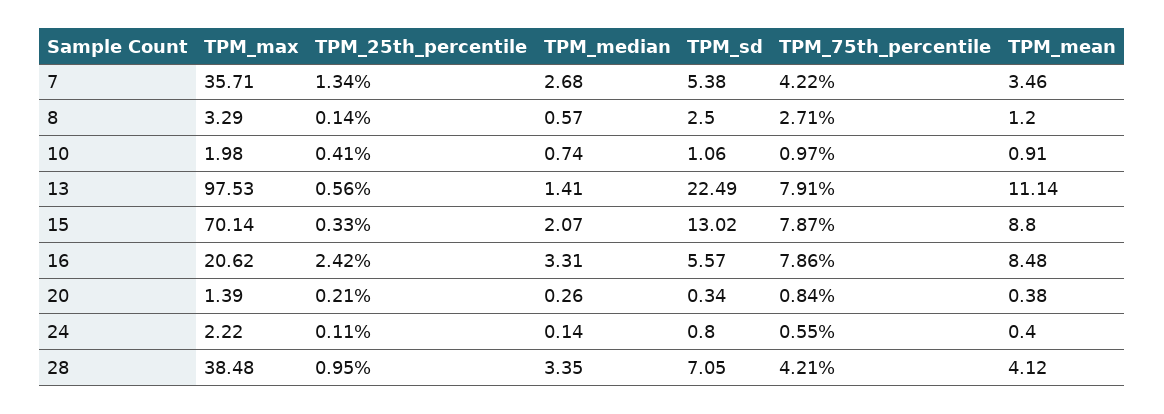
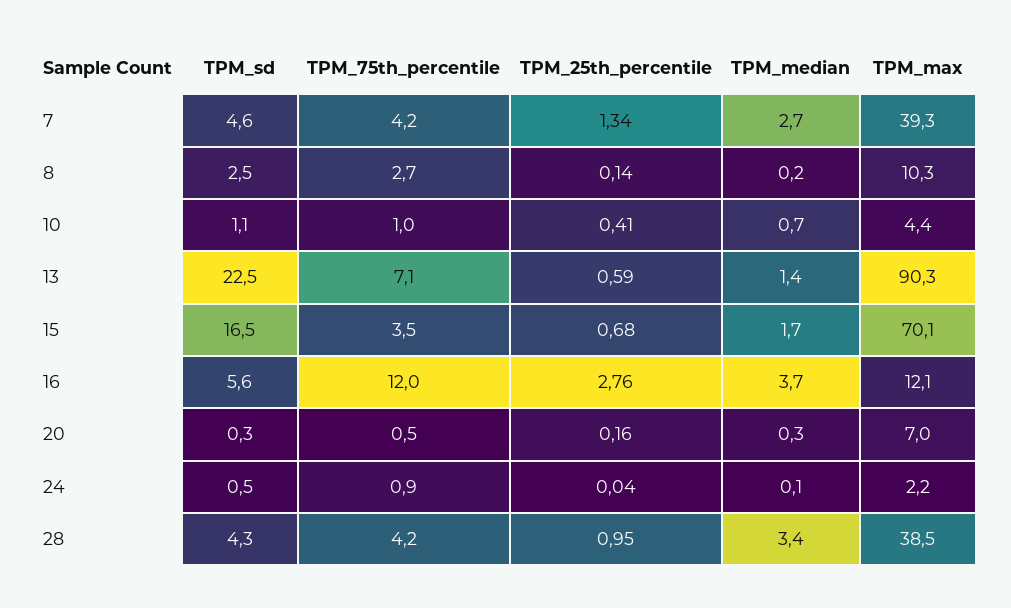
  {
    "TPM_max": {
-     "7": 35.71,
+     "7": 39.3,
-     "8": 3.29,
+     "8": 10.3,
-     "10": 1.98,
+     "10": 4.4,
-     "13": 97.53,
+     "13": 90.3,
      "15": 70.14,
-     "16": 20.62,
+     "16": 12.1,
-     "20": 1.39,
+     "20": 7,
      "24": 2.22,
      "28": 38.48
    },
    "TPM_25th_percentile": {
      "7": 1.34,
      "8": 0.14,
      "10": 0.41,
-     "13": 0.56,
+     "13": 0.59,
-     "15": 0.33,
+     "15": 0.68,
-     "16": 2.42,
+     "16": 2.76,
-     "20": 0.21,
+     "20": 0.16,
-     "24": 0.11,
+     "24": 0.04,
      "28": 0.95
    },
    "TPM_median": {
      "7": 2.68,
-     "8": 0.57,
+     "8": 0.2,
      "10": 0.74,
      "13": 1.41,
-     "15": 2.07,
+     "15": 1.7,
-     "16": 3.31,
+     "16": 3.7,
      "20": 0.26,
      "24": 0.14,
      "28": 3.35
    },
    "TPM_sd": {
-     "7": 5.38,
+     "7": 4.6,
      "8": 2.5,
      "10": 1.06,
      "13": 22.49,
-     "15": 13.02,
+     "15": 16.5,
      "16": 5.57,
      "20": 0.34,
-     "24": 0.8,
+     "24": 0.5,
-     "28": 7.05
+     "28": 4.3
    },
    "TPM_75th_percentile": {
      "7": 4.22,
      "8": 2.71,
      "10": 0.97,
-     "13": 7.91,
+     "13": 7.1,
-     "15": 7.87,
+     "15": 3.5,
-     "16": 7.86,
+     "16": 12,
-     "20": 0.84,
+     "20": 0.5,
-     "24": 0.55,
+     "24": 0.9,
      "28": 4.21
-   },
+   }
-   "TPM_mean": {
-     "7": 3.46,
-     "8": 1.2,
-     "10": 0.91,
-     "13": 11.14,
-     "15": 8.8,
-     "16": 8.48,
-     "20": 0.38,
-     "24": 0.4,
-     "28": 4.12
-   }
  }

